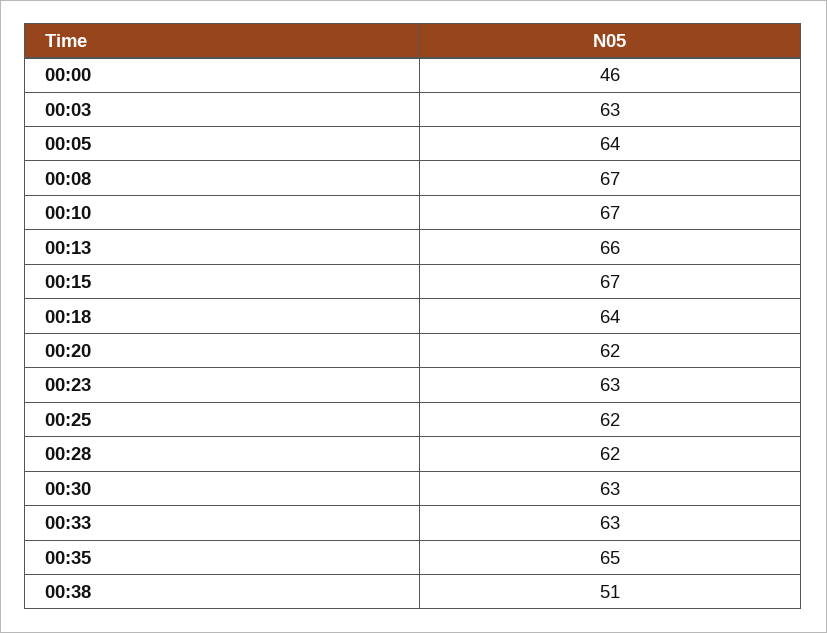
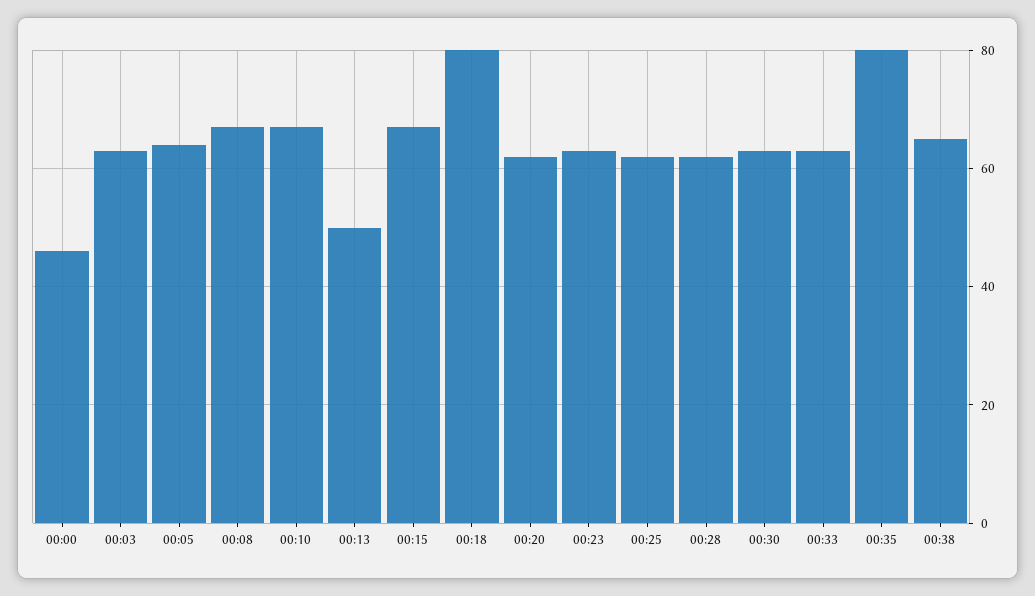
  {
    "00:00": 46,
    "00:03": 63,
    "00:05": 64,
    "00:08": 67,
    "00:10": 67,
-   "00:13": 66,
+   "00:13": 50,
    "00:15": 67,
-   "00:18": 64,
+   "00:18": 80,
    "00:20": 62,
    "00:23": 63,
    "00:25": 62,
    "00:28": 62,
    "00:30": 63,
    "00:33": 63,
-   "00:35": 65,
+   "00:35": 80,
-   "00:38": 51
+   "00:38": 65
  }

